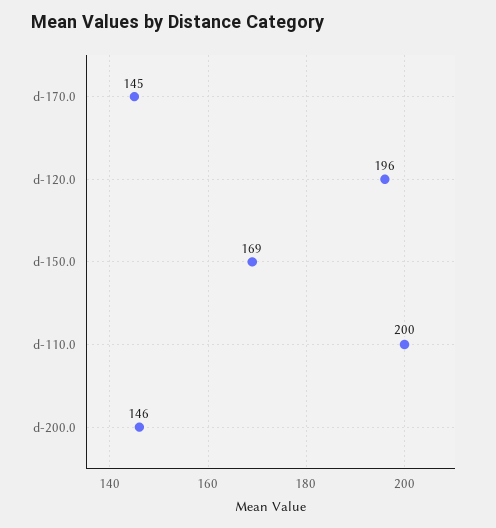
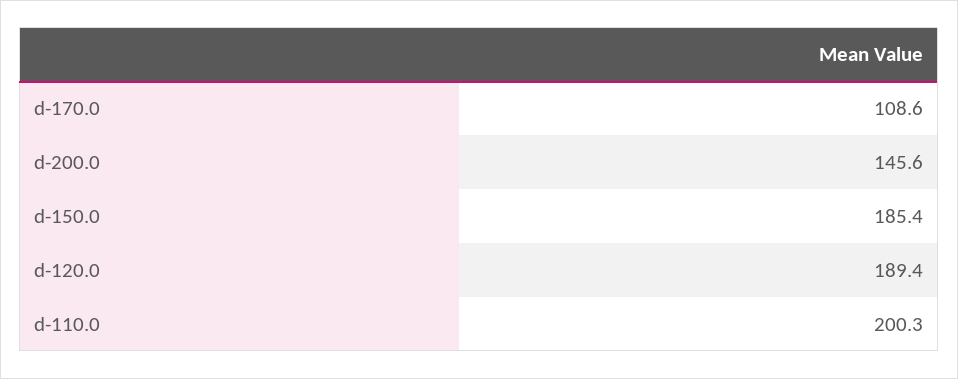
  {
-   "d-170.0": 145,
+   "d-170.0": 108.6,
-   "d-120.0": 196,
+   "d-120.0": 189.4,
-   "d-150.0": 169,
+   "d-150.0": 185.4,
    "d-110.0": 200.3,
    "d-200.0": 145.6
  }

